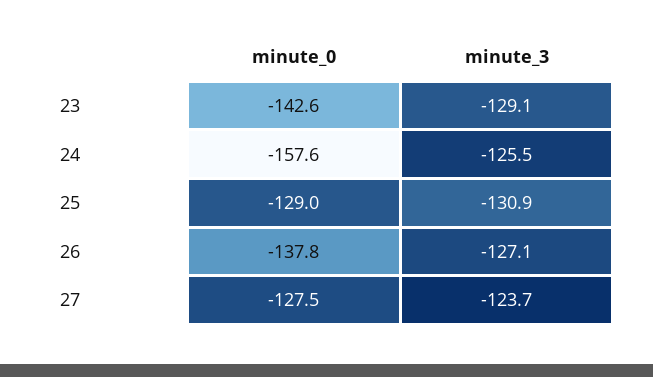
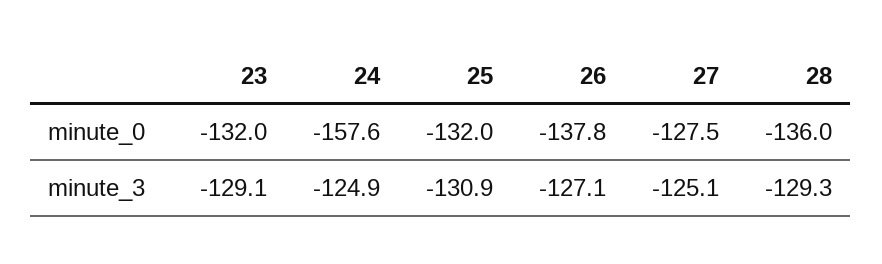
  {
    "minute_0": {
-     "23": -142.6,
+     "23": -132,
      "24": -157.6,
-     "25": -129,
+     "25": -132,
      "26": -137.8,
-     "27": -127.5
+     "27": -127.5,
+     "28": -136
    },
    "minute_3": {
      "23": -129.1,
-     "24": -125.5,
+     "24": -124.9,
      "25": -130.9,
      "26": -127.1,
-     "27": -123.7
+     "27": -125.1,
+     "28": -129.3
    }
  }

